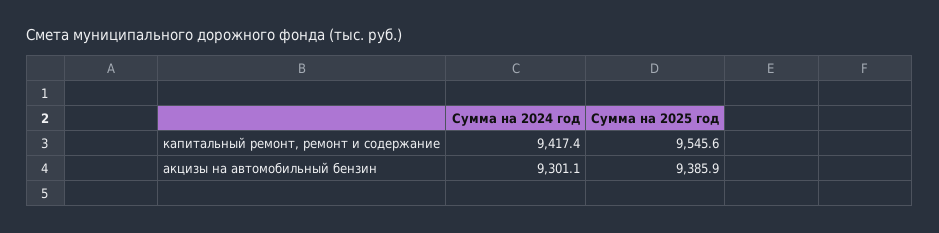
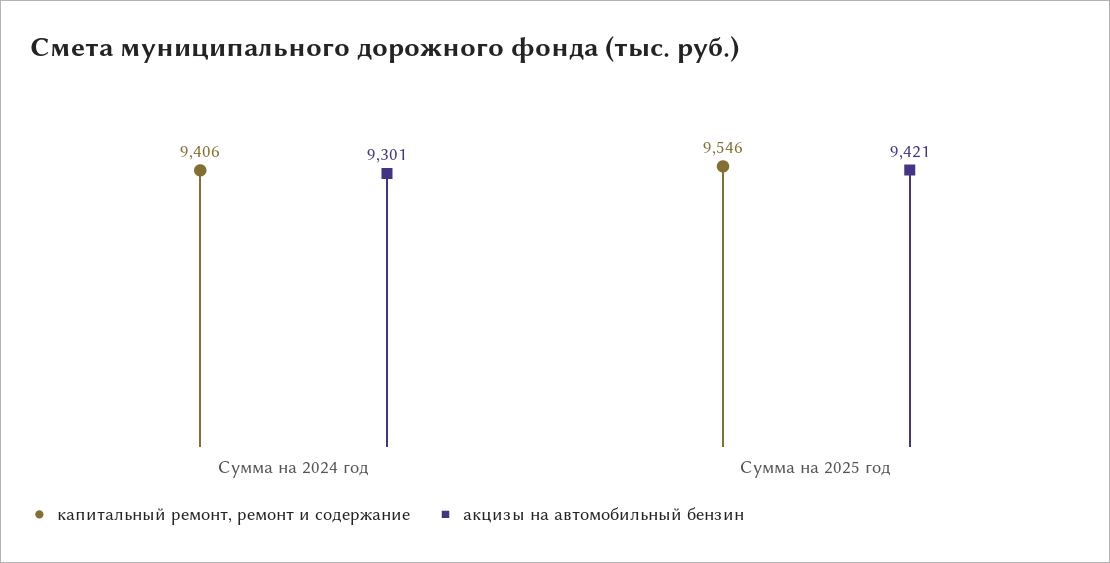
  {
    "капитальный ремонт, ремонт и содержание": {
-     "Сумма на 2024 год": 9417.4,
+     "Сумма на 2024 год": 9406,
      "Сумма на 2025 год": 9545.6
    },
    "акцизы на автомобильный бензин": {
      "Сумма на 2024 год": 9301.1,
-     "Сумма на 2025 год": 9385.9
+     "Сумма на 2025 год": 9421
    }
  }

